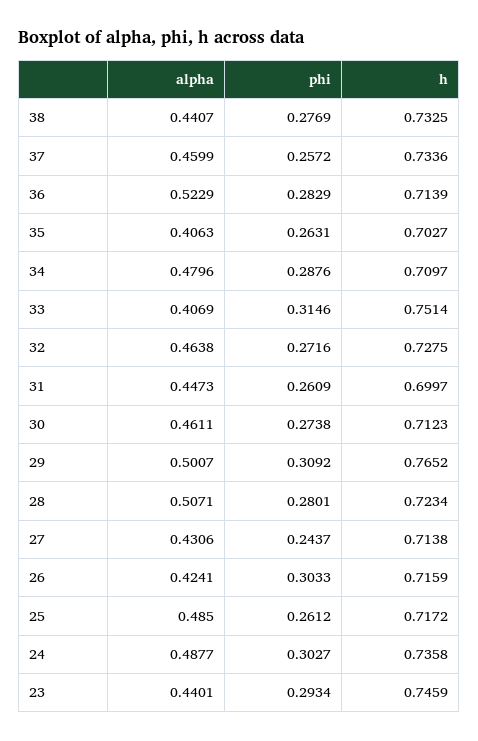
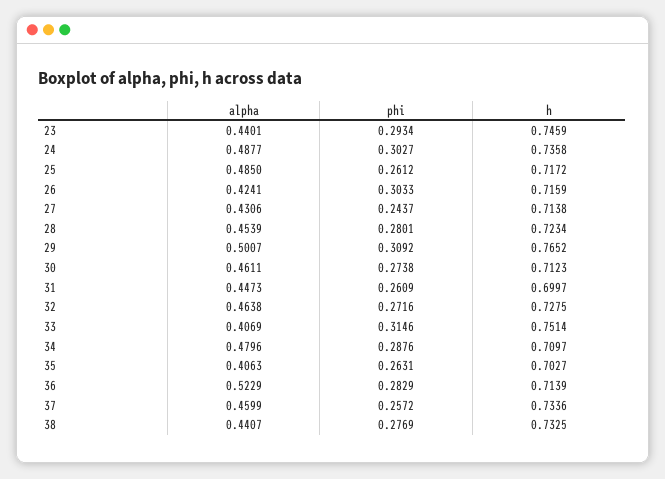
  {
    "alpha": {
      "38": 0.4407,
      "37": 0.4599,
      "36": 0.5229,
      "35": 0.4063,
      "34": 0.4796,
      "33": 0.4069,
      "32": 0.4638,
      "31": 0.4473,
      "30": 0.4611,
      "29": 0.5007,
-     "28": 0.5071,
+     "28": 0.4539,
      "27": 0.4306,
      "26": 0.4241,
      "25": 0.485,
      "24": 0.4877,
      "23": 0.4401
    },
    "phi": {
      "38": 0.2769,
      "37": 0.2572,
      "36": 0.2829,
      "35": 0.2631,
      "34": 0.2876,
      "33": 0.3146,
      "32": 0.2716,
      "31": 0.2609,
      "30": 0.2738,
      "29": 0.3092,
      "28": 0.2801,
      "27": 0.2437,
      "26": 0.3033,
      "25": 0.2612,
      "24": 0.3027,
      "23": 0.2934
    },
    "h": {
      "38": 0.7325,
      "37": 0.7336,
      "36": 0.7139,
      "35": 0.7027,
      "34": 0.7097,
      "33": 0.7514,
      "32": 0.7275,
      "31": 0.6997,
      "30": 0.7123,
      "29": 0.7652,
      "28": 0.7234,
      "27": 0.7138,
      "26": 0.7159,
      "25": 0.7172,
      "24": 0.7358,
      "23": 0.7459
    }
  }

